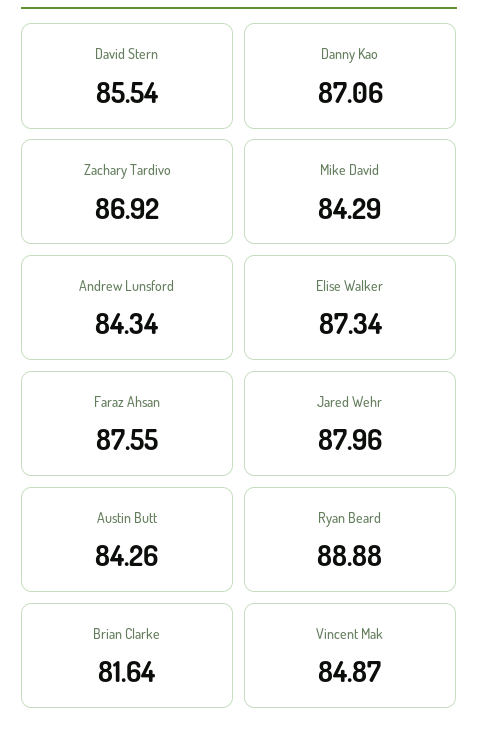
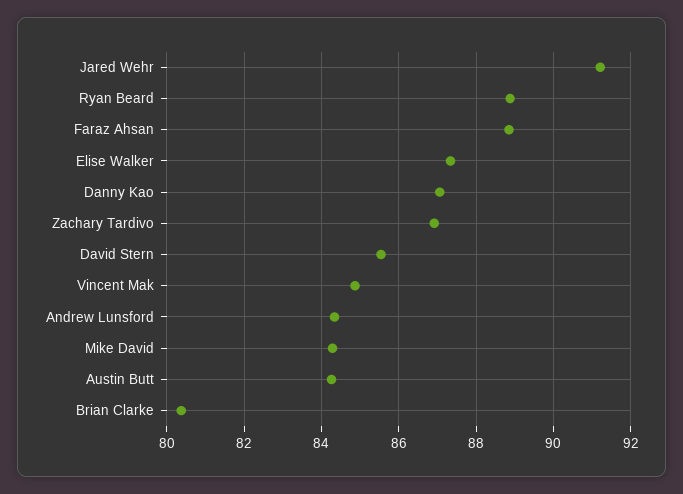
  {
    "David Stern": 85.54,
    "Danny Kao": 87.06,
    "Zachary Tardivo": 86.92,
    "Mike David": 84.29,
    "Andrew Lunsford": 84.34,
    "Elise Walker": 87.34,
-   "Faraz Ahsan": 87.55,
+   "Faraz Ahsan": 88.8,
-   "Jared Wehr": 87.96,
+   "Jared Wehr": 91.2,
    "Austin Butt": 84.26,
    "Ryan Beard": 88.88,
-   "Brian Clarke": 81.64,
+   "Brian Clarke": 80.4,
    "Vincent Mak": 84.87
  }

